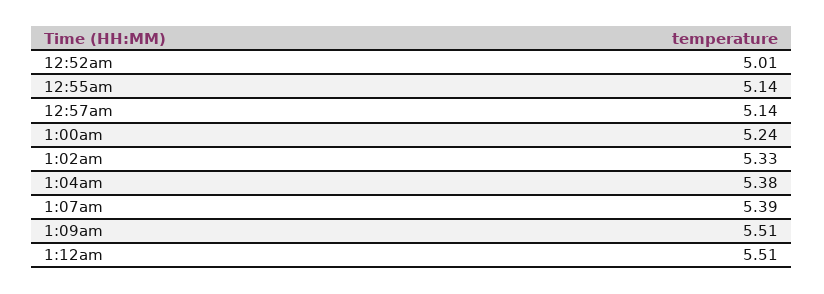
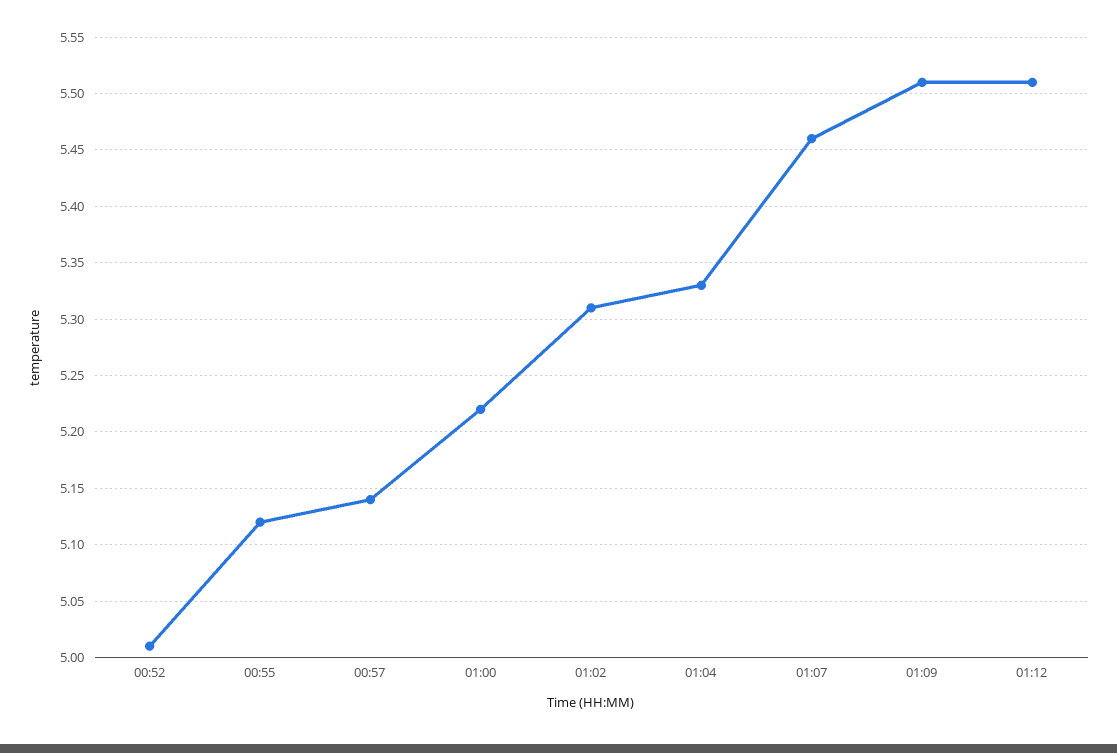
  {
    "12:52am": 5.01,
-   "12:55am": 5.14,
+   "12:55am": 5.12,
    "12:57am": 5.14,
-   "1:00am": 5.24,
+   "1:00am": 5.22,
-   "1:02am": 5.33,
+   "1:02am": 5.31,
-   "1:04am": 5.38,
+   "1:04am": 5.33,
-   "1:07am": 5.39,
+   "1:07am": 5.46,
    "1:09am": 5.51,
    "1:12am": 5.51
  }

